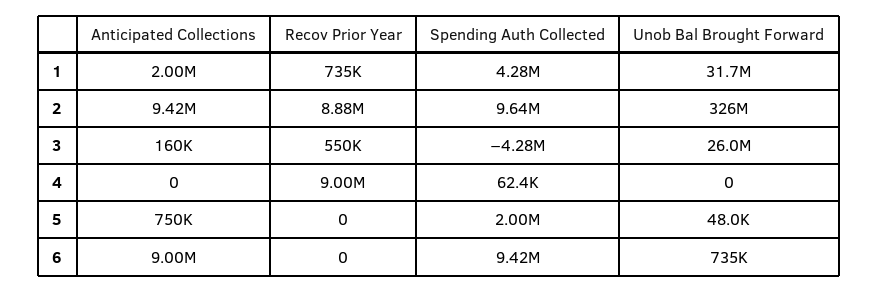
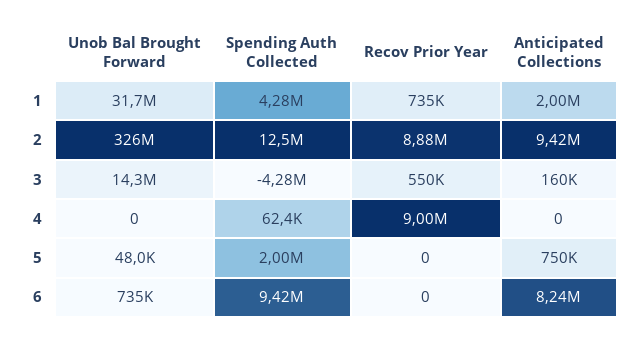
  {
    "Anticipated Collections": {
      "1": 2000000,
      "2": 9420000,
      "3": 160000,
      "4": 0,
      "5": 750000,
-     "6": 9000000
+     "6": 8240000
    },
    "Recov Prior Year": {
      "1": 735000,
      "2": 8880000,
      "3": 550000,
      "4": 9000000,
      "5": 0,
      "6": 0
    },
    "Spending Auth Collected": {
      "1": 4280000,
-     "2": 9640000,
+     "2": 12500000,
      "3": -4280000,
      "4": 62400,
      "5": 2000000,
      "6": 9420000
    },
    "Unob Bal Brought Forward": {
      "1": 31700000,
      "2": 326000000,
-     "3": 26000000,
+     "3": 14300000,
      "4": 0,
      "5": 48000,
      "6": 735000
    }
  }

